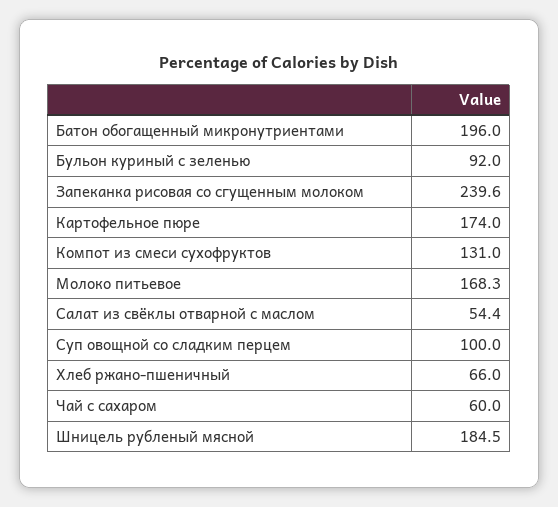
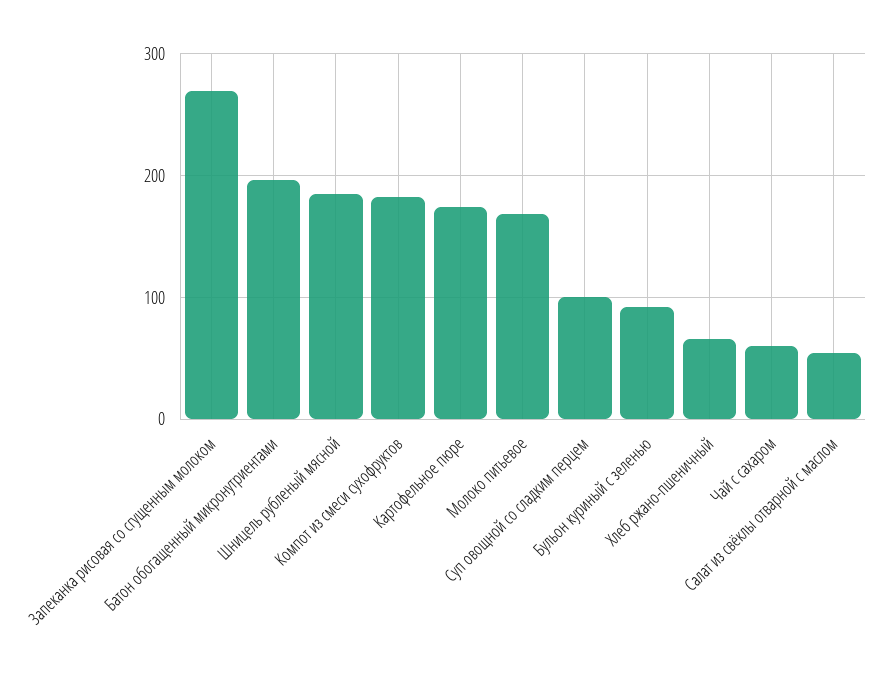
  {
    "Батон обогащенный микронутриентами": 196,
    "Бульон куриный с зеленью": 92,
-   "Запеканка рисовая со сгущенным молоком": 239.6,
+   "Запеканка рисовая со сгущенным молоком": 270,
    "Картофельное пюре": 174,
-   "Компот из смеси сухофруктов": 131,
+   "Компот из смеси сухофруктов": 180,
    "Молоко питьевое": 168.3,
    "Салат из свёклы отварной с маслом": 54.4,
    "Суп овощной со сладким перцем": 100,
    "Хлеб ржано-пшеничный": 66,
    "Чай с сахаром": 60,
    "Шницель рубленый мясной": 184.5
  }

